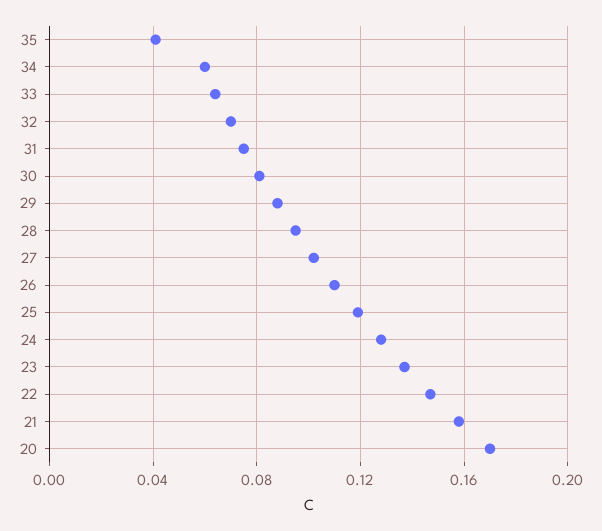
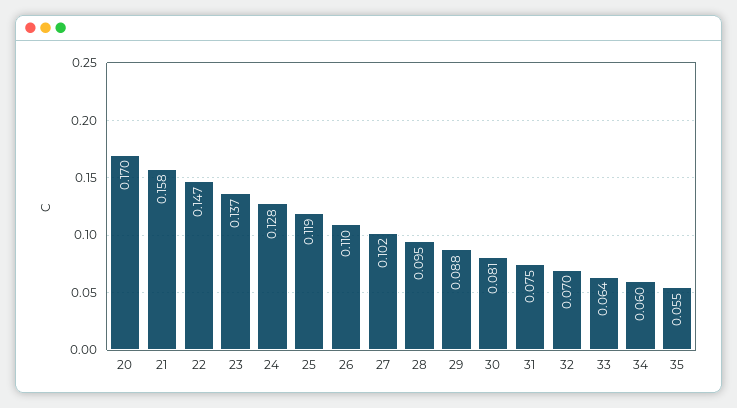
  {
-   "35": 0.04,
+   "35": 0.055,
    "34": 0.06,
    "33": 0.064,
    "32": 0.07,
    "31": 0.075,
    "30": 0.081,
    "29": 0.088,
    "28": 0.095,
    "27": 0.102,
    "26": 0.11,
    "25": 0.119,
    "24": 0.128,
    "23": 0.137,
    "22": 0.147,
    "21": 0.158,
    "20": 0.17
  }

